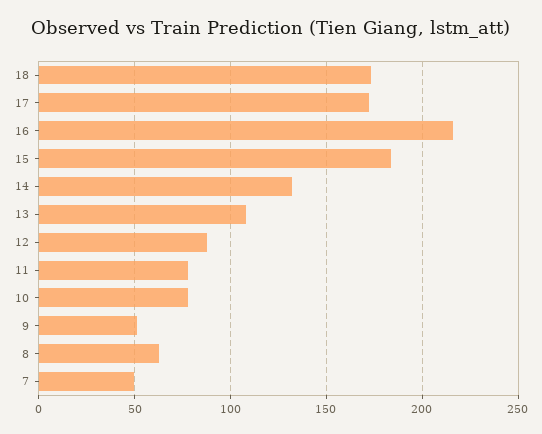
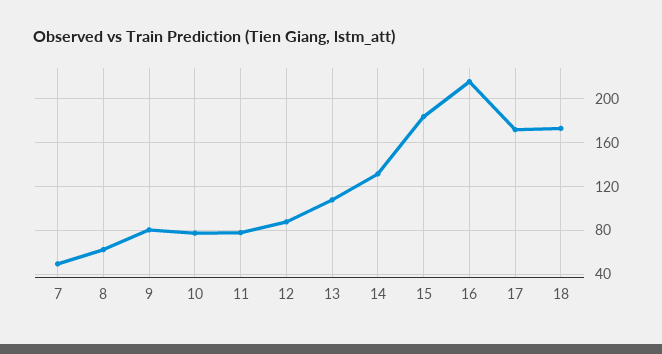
  {
    "18": 175,
    "17": 170,
    "16": 215,
    "15": 185,
    "14": 130,
    "13": 110,
    "12": 90,
    "11": 80,
    "10": 80,
-   "9": 50,
+   "9": 80,
    "8": 65,
    "7": 50
  }

